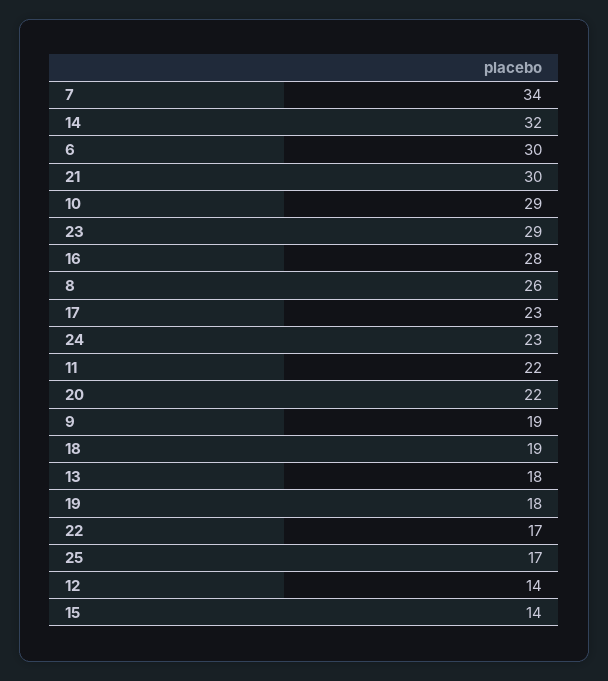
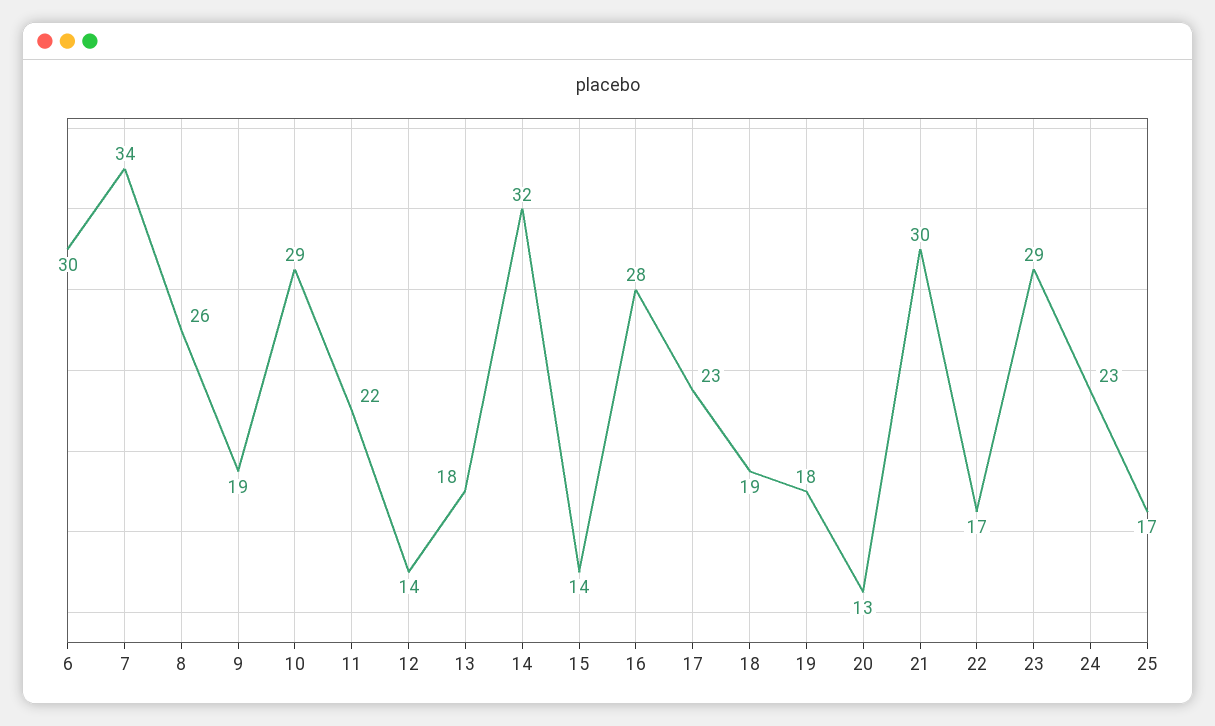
  {
    "7": 34,
    "14": 32,
    "6": 30,
    "21": 30,
    "10": 29,
    "23": 29,
    "16": 28,
    "8": 26,
    "17": 23,
    "24": 23,
    "11": 22,
-   "20": 22,
+   "20": 13,
    "9": 19,
    "18": 19,
    "13": 18,
    "19": 18,
    "22": 17,
    "25": 17,
    "12": 14,
    "15": 14
  }

